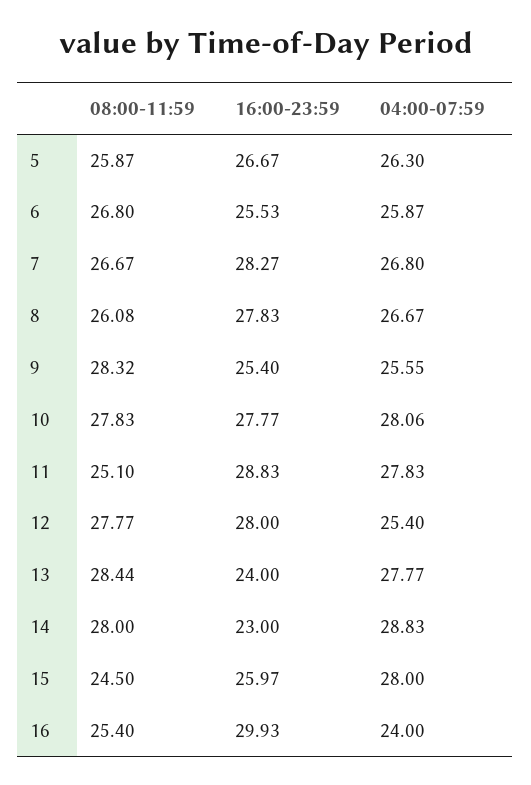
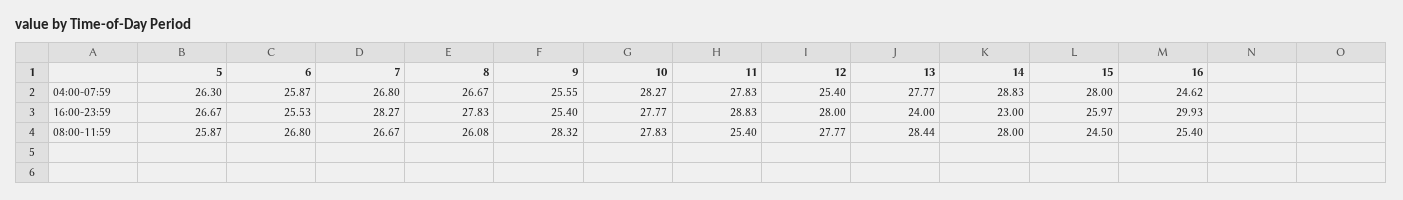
  {
    "08:00-11:59": {
      "5": 25.87,
      "6": 26.8,
      "7": 26.67,
      "8": 26.08,
      "9": 28.32,
      "10": 27.83,
-     "11": 25.1,
+     "11": 25.4,
      "12": 27.77,
      "13": 28.44,
      "14": 28,
      "15": 24.5,
      "16": 25.4
    },
    "16:00-23:59": {
      "5": 26.67,
      "6": 25.53,
      "7": 28.27,
      "8": 27.83,
      "9": 25.4,
      "10": 27.77,
      "11": 28.83,
      "12": 28,
      "13": 24,
      "14": 23,
      "15": 25.97,
      "16": 29.93
    },
    "04:00-07:59": {
      "5": 26.3,
      "6": 25.87,
      "7": 26.8,
      "8": 26.67,
      "9": 25.55,
-     "10": 28.06,
+     "10": 28.27,
      "11": 27.83,
      "12": 25.4,
      "13": 27.77,
      "14": 28.83,
      "15": 28,
-     "16": 24
+     "16": 24.62
    }
  }

